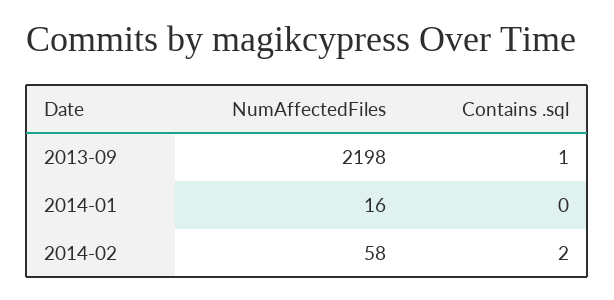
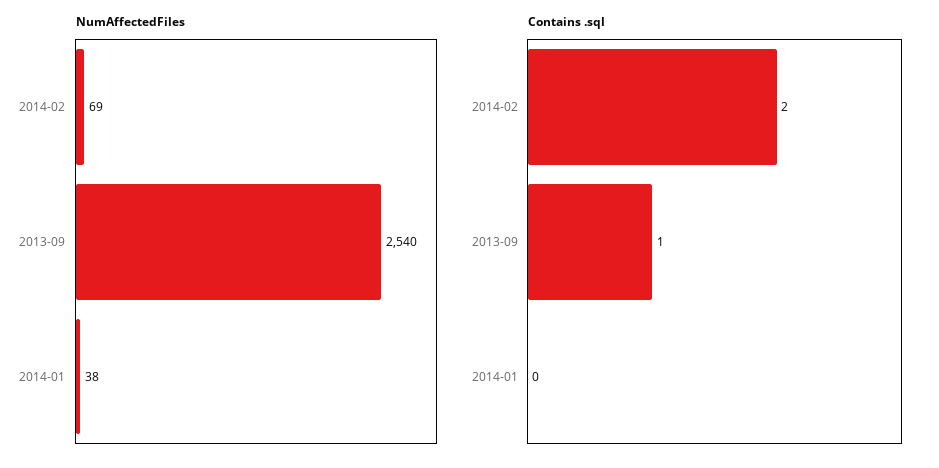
  {
    "NumAffectedFiles": {
-     "2013-09": 2198,
+     "2013-09": 2540,
-     "2014-01": 16,
+     "2014-01": 38,
-     "2014-02": 58
+     "2014-02": 69
    },
    "Contains .sql": {
      "2013-09": 1,
      "2014-01": 0,
      "2014-02": 2
    }
  }

